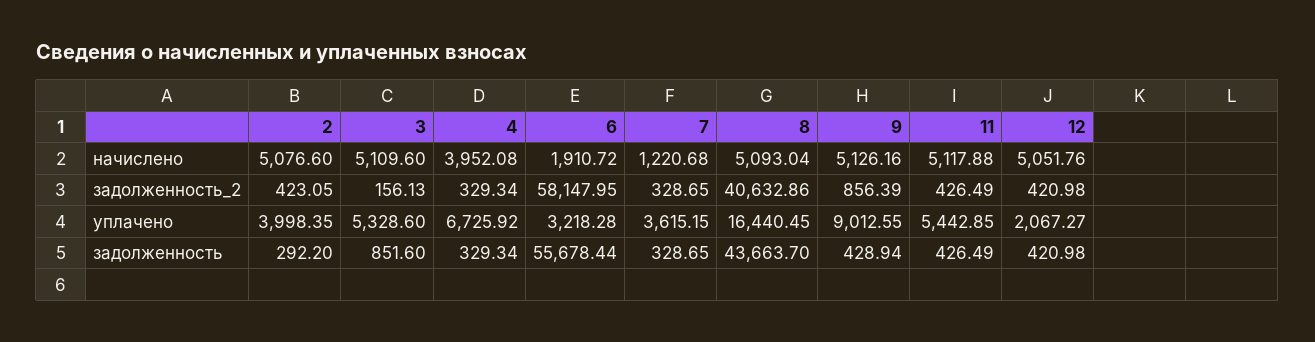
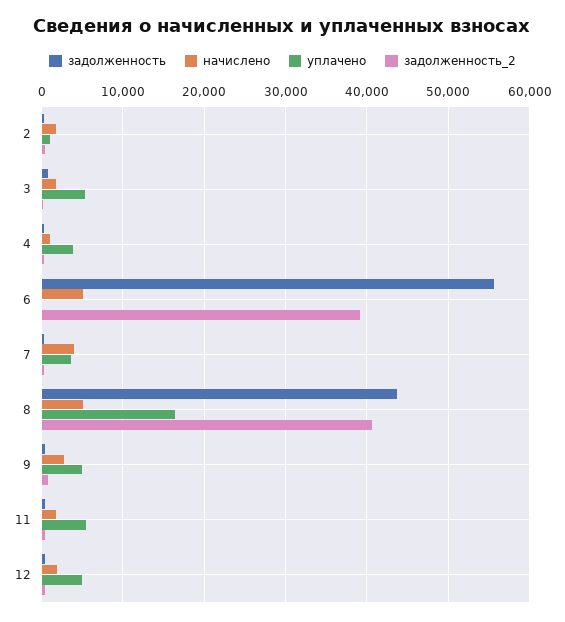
  {
    "начислено": {
-     "2": 5076.6,
+     "2": 2000,
-     "3": 5109.6,
+     "3": 2000,
-     "4": 3952.08,
+     "4": 1000,
-     "6": 1910.72,
+     "6": 5000,
-     "7": 1220.68,
+     "7": 4000,
      "8": 5093.04,
-     "9": 5126.16,
+     "9": 3000,
-     "11": 5117.88,
+     "11": 2000,
-     "12": 5051.76
+     "12": 2000
    },
    "задолженность_2": {
      "2": 423.05,
      "3": 156.13,
      "4": 329.34,
-     "6": 58147.95,
+     "6": 39000,
      "7": 328.65,
      "8": 40632.86,
      "9": 856.39,
      "11": 426.49,
      "12": 420.98
    },
    "уплачено": {
-     "2": 3998.35,
+     "2": 1000,
      "3": 5328.6,
-     "4": 6725.92,
+     "4": 4000,
-     "6": 3218.28,
+     "6": 0,
      "7": 3615.15,
      "8": 16440.45,
-     "9": 9012.55,
+     "9": 5000,
      "11": 5442.85,
-     "12": 2067.27
+     "12": 5000
    },
    "задолженность": {
      "2": 292.2,
      "3": 851.6,
      "4": 329.34,
      "6": 55678.44,
      "7": 328.65,
      "8": 43663.7,
      "9": 428.94,
      "11": 426.49,
      "12": 420.98
    }
  }

